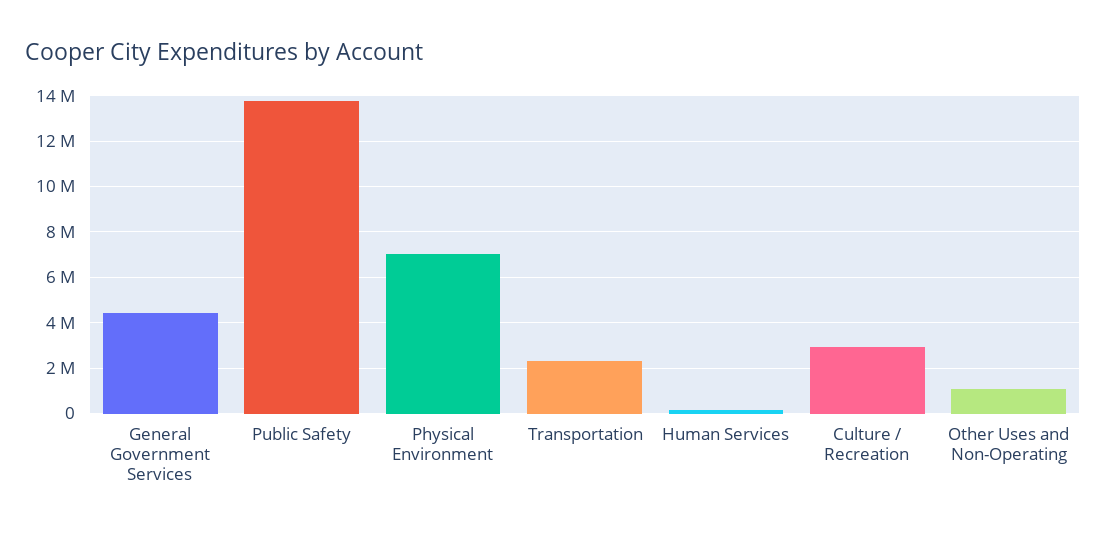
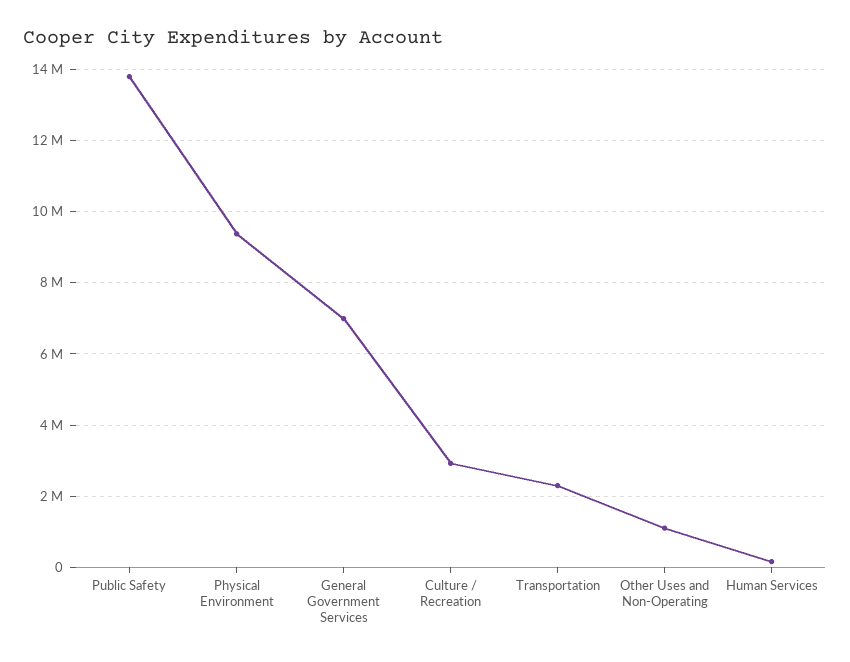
  {
-   "General Government Services": 4500000,
+   "General Government Services": 7000000,
    "Public Safety": 13800000,
-   "Physical Environment": 7000000,
+   "Physical Environment": 9400000,
    "Transportation": 2200000,
    "Human Services": 200000,
    "Culture / Recreation": 3000000,
    "Other Uses and Non-Operating": 1200000
  }

